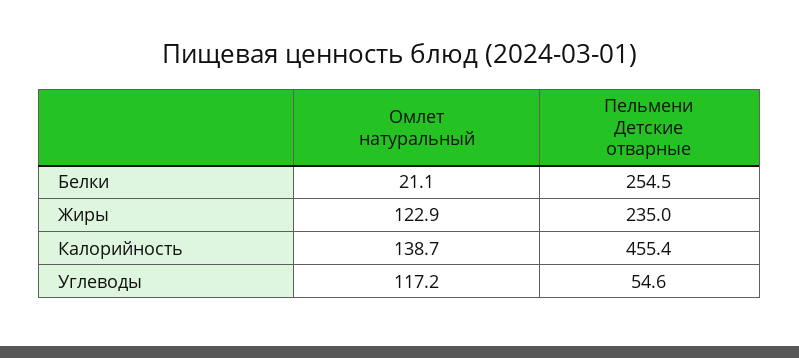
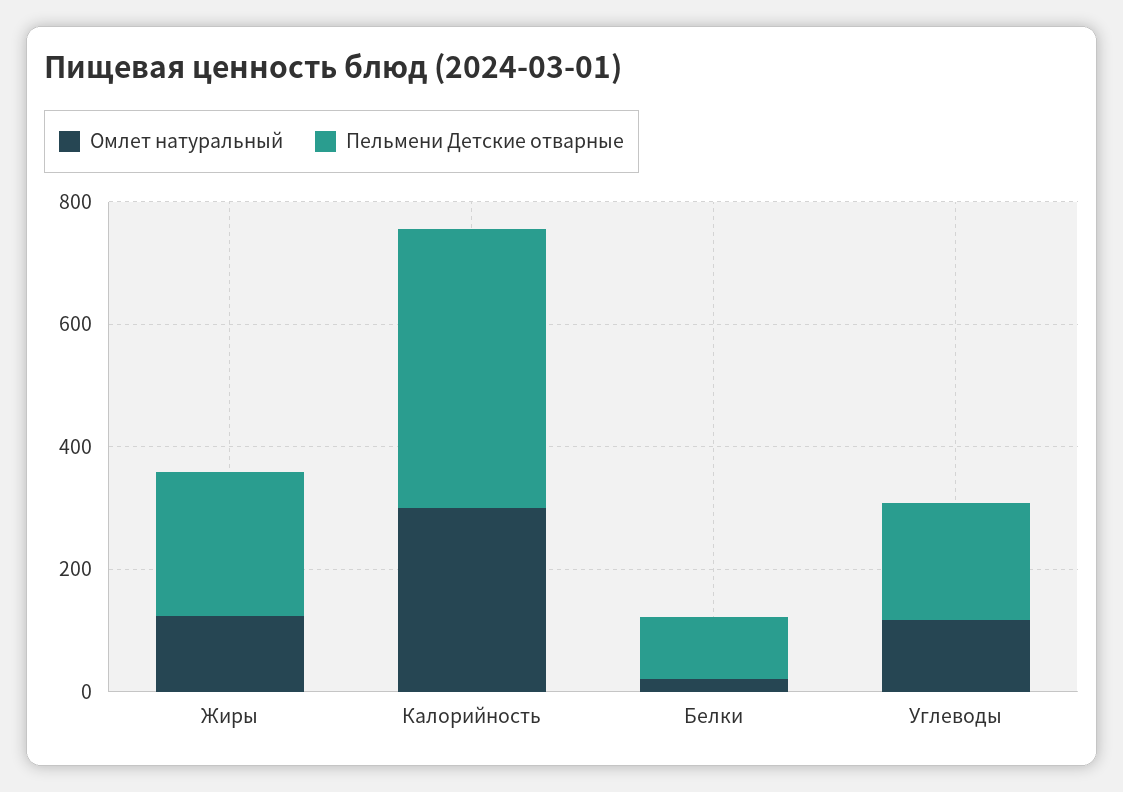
  {
    "Омлет натуральный": {
      "Белки": 21.1,
      "Жиры": 122.9,
-     "Калорийность": 138.7,
+     "Калорийность": 300,
      "Углеводы": 117.2
    },
    "Пельмени Детские отварные": {
-     "Белки": 254.5,
+     "Белки": 100,
      "Жиры": 235,
      "Калорийность": 455.4,
-     "Углеводы": 54.6
+     "Углеводы": 200
    }
  }

